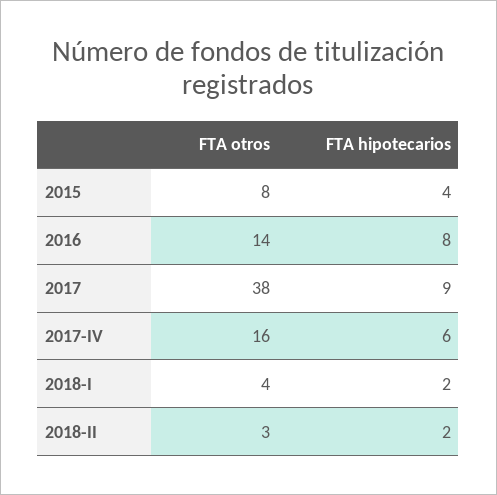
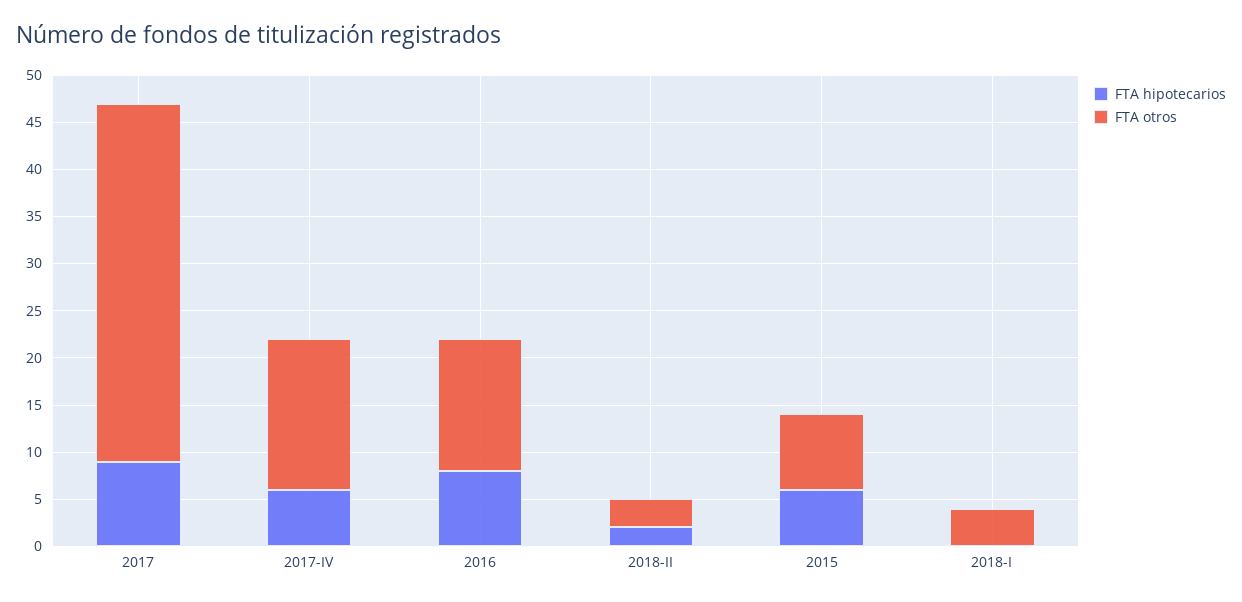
  {
    "FTA otros": {
      "2015": 8,
      "2016": 14,
      "2017": 38,
      "2017-IV": 16,
      "2018-I": 4,
      "2018-II": 3
    },
    "FTA hipotecarios": {
-     "2015": 4,
+     "2015": 6,
      "2016": 8,
      "2017": 9,
      "2017-IV": 6,
-     "2018-I": 2,
+     "2018-I": 0,
      "2018-II": 2
    }
  }

